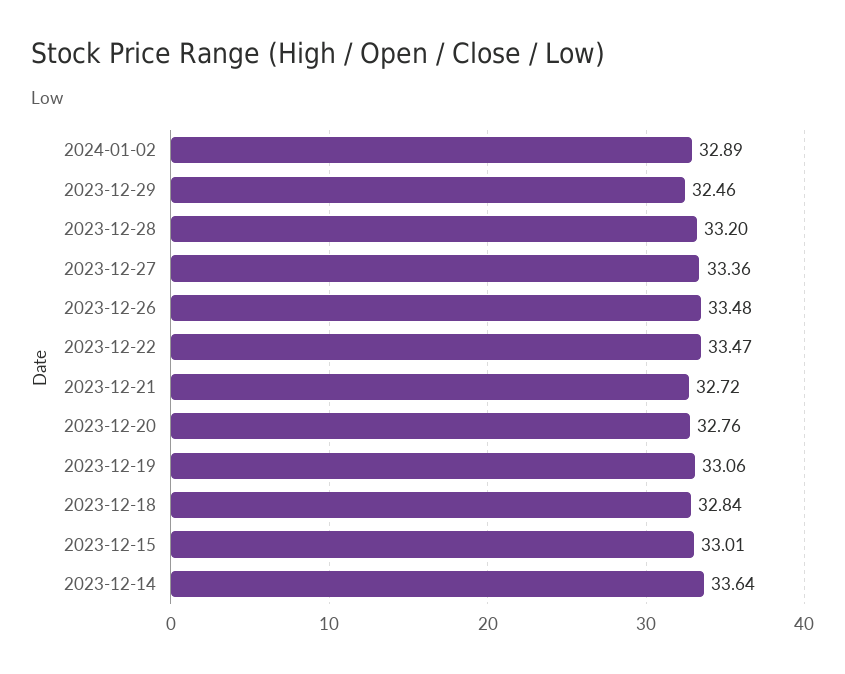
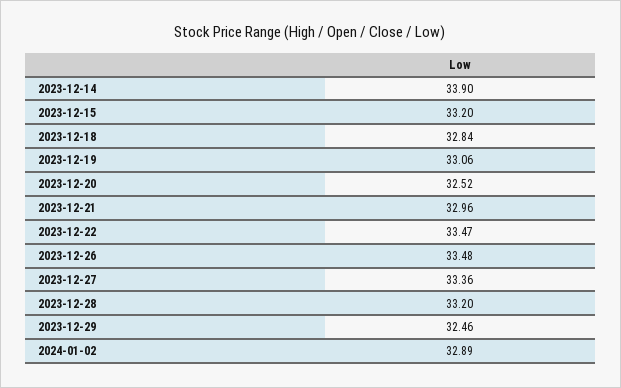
  {
    "2024-01-02": 32.89,
    "2023-12-29": 32.46,
    "2023-12-28": 33.2,
    "2023-12-27": 33.36,
    "2023-12-26": 33.48,
    "2023-12-22": 33.47,
-   "2023-12-21": 32.72,
+   "2023-12-21": 32.96,
-   "2023-12-20": 32.76,
+   "2023-12-20": 32.52,
    "2023-12-19": 33.06,
    "2023-12-18": 32.84,
-   "2023-12-15": 33.01,
+   "2023-12-15": 33.2,
-   "2023-12-14": 33.64
+   "2023-12-14": 33.9
  }

